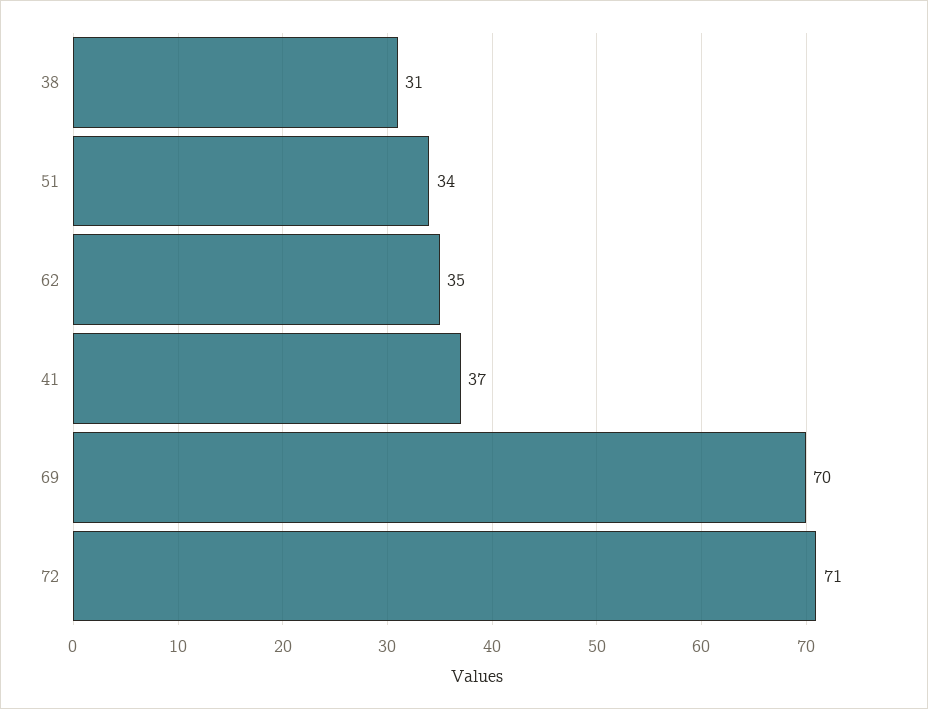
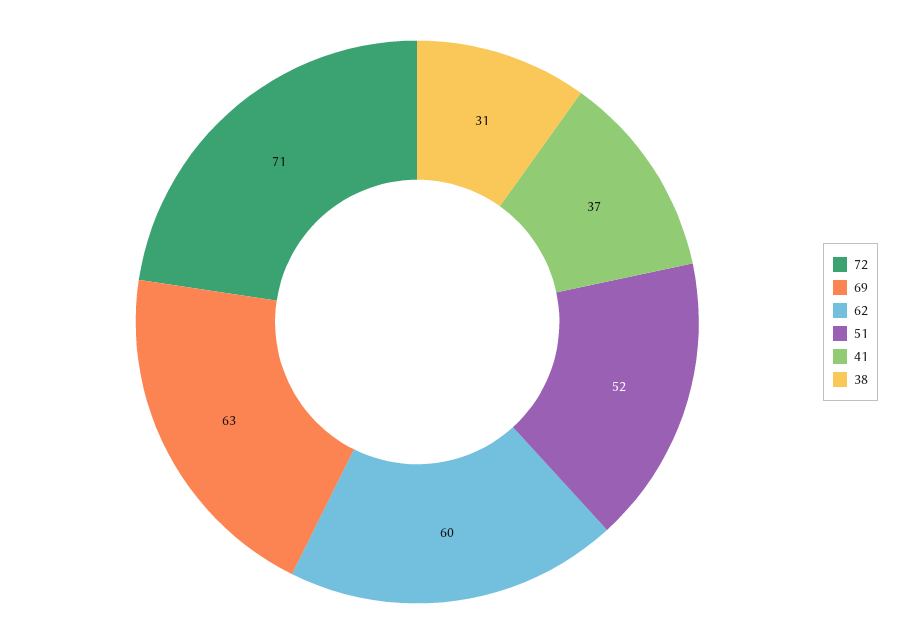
  {
    "38": 31,
-   "51": 34,
+   "51": 52,
-   "62": 35,
+   "62": 60,
    "41": 37,
-   "69": 70,
+   "69": 63,
    "72": 71
  }

